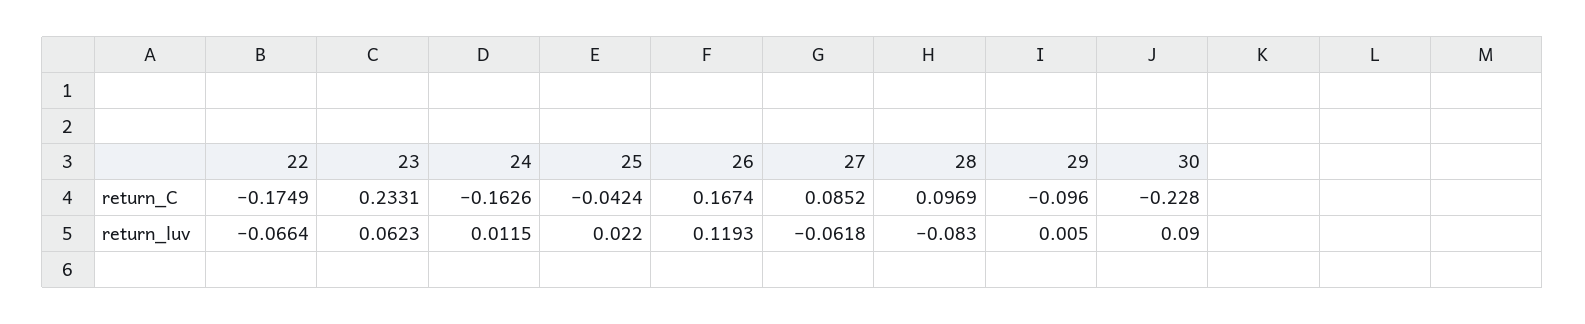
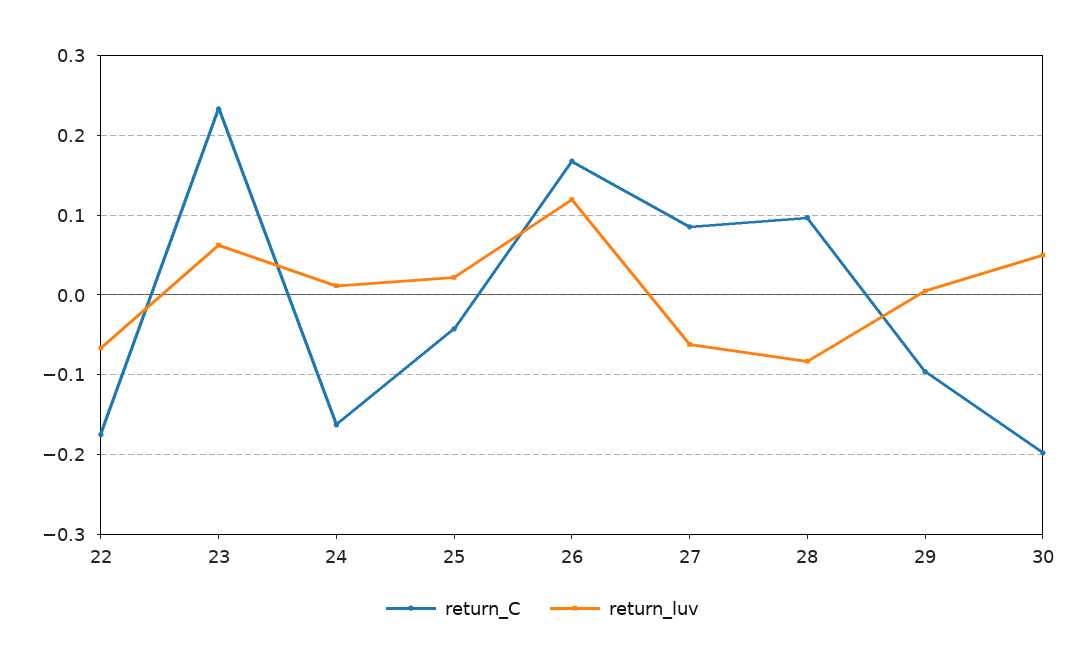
  {
    "return_C": {
      "22": -0.1749,
      "23": 0.2331,
      "24": -0.1626,
      "25": -0.0424,
      "26": 0.1674,
      "27": 0.0852,
      "28": 0.0969,
      "29": -0.096,
-     "30": -0.228
+     "30": -0.2
    },
    "return_luv": {
      "22": -0.0664,
      "23": 0.0623,
      "24": 0.0115,
      "25": 0.022,
      "26": 0.1193,
      "27": -0.0618,
      "28": -0.083,
      "29": 0.005,
-     "30": 0.09
+     "30": 0.05
    }
  }

